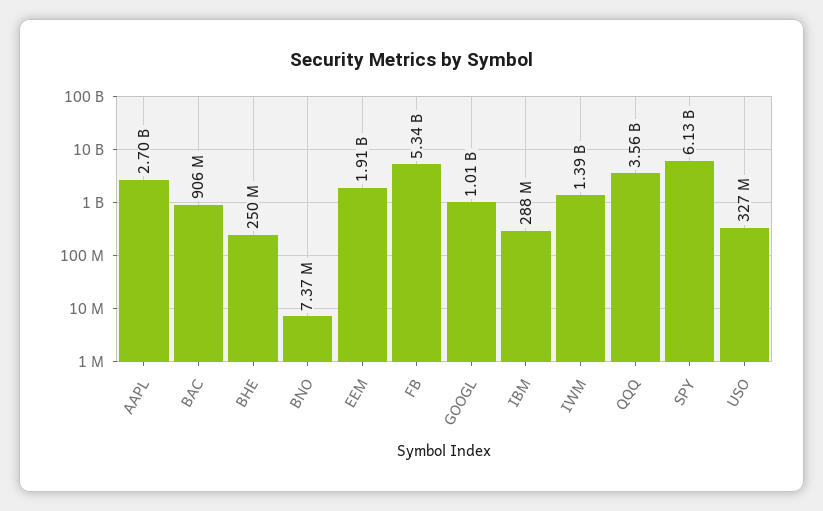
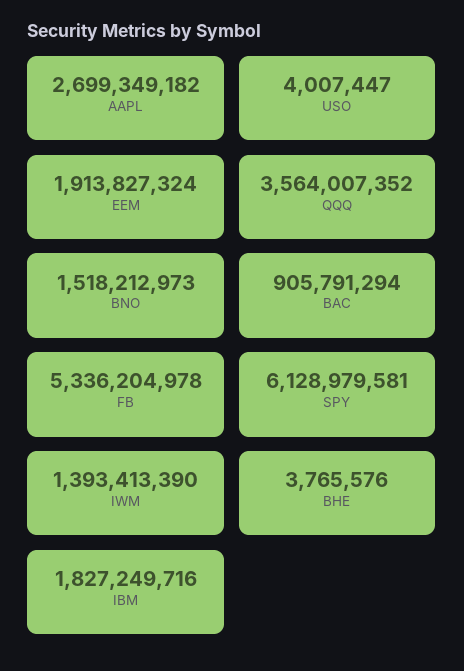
  {
    "AAPL": 2699349182,
    "BAC": 905791294,
-   "BHE": 250000000,
+   "BHE": 3765576,
-   "BNO": 7370000,
+   "BNO": 1518212973,
    "EEM": 1913827324,
    "FB": 5336204978,
-   "GOOGL": 1010000000,
-   "IBM": 288000000,
+   "IBM": 1827249716,
    "IWM": 1393413390,
    "QQQ": 3564007352,
    "SPY": 6128979581,
-   "USO": 327000000
+   "USO": 4007447
  }

